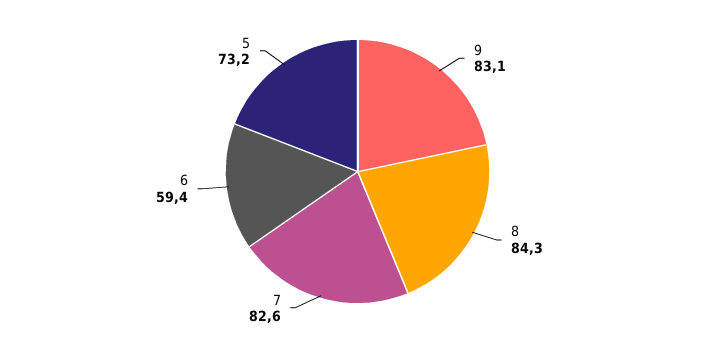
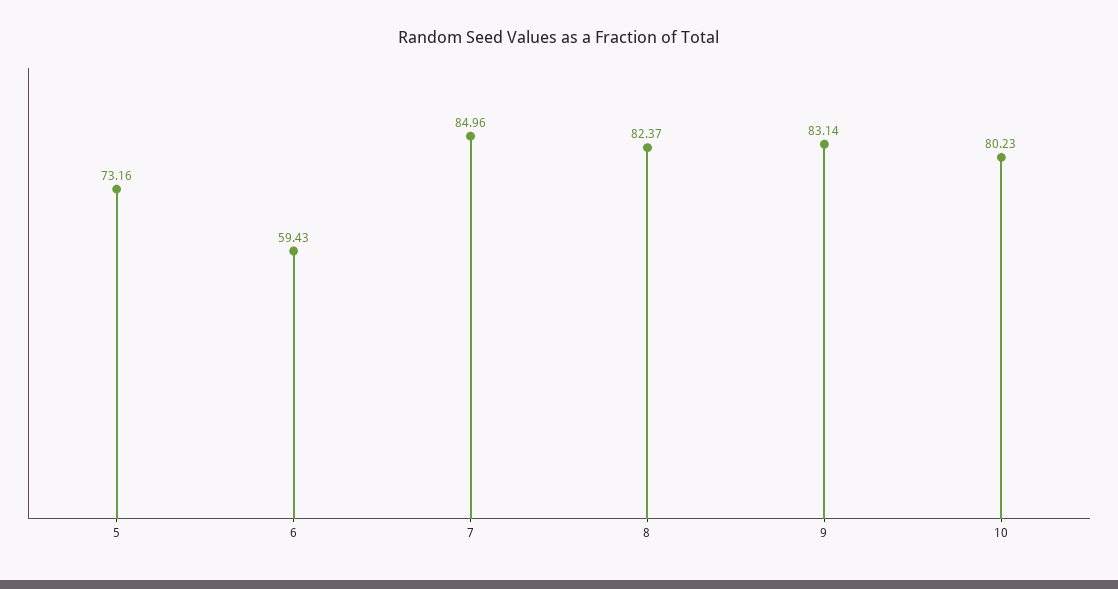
  {
    "9": 83.14,
-   "8": 84.3,
+   "8": 82.37,
-   "7": 82.6,
+   "7": 84.96,
    "6": 59.43,
-   "5": 73.16
+   "5": 73.16,
+   "10": 80.23
  }

